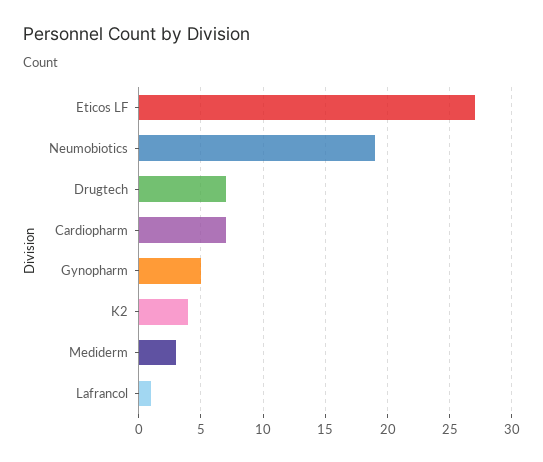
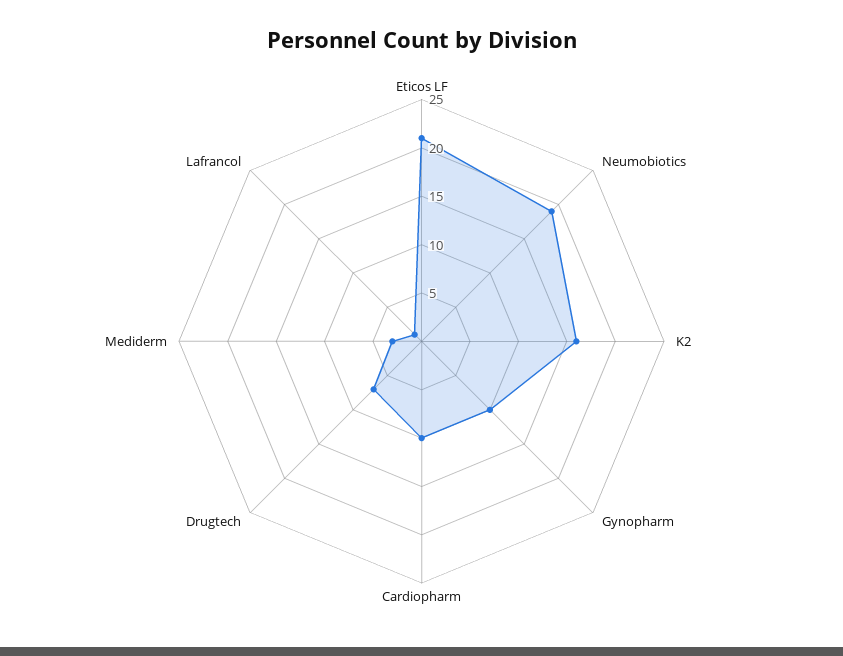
  {
-   "Eticos LF": 27,
+   "Eticos LF": 21,
    "Neumobiotics": 19,
    "Drugtech": 7,
-   "Cardiopharm": 7,
+   "Cardiopharm": 10,
-   "Gynopharm": 5,
+   "Gynopharm": 10,
-   "K2": 4,
+   "K2": 16,
    "Mediderm": 3,
    "Lafrancol": 1
  }

